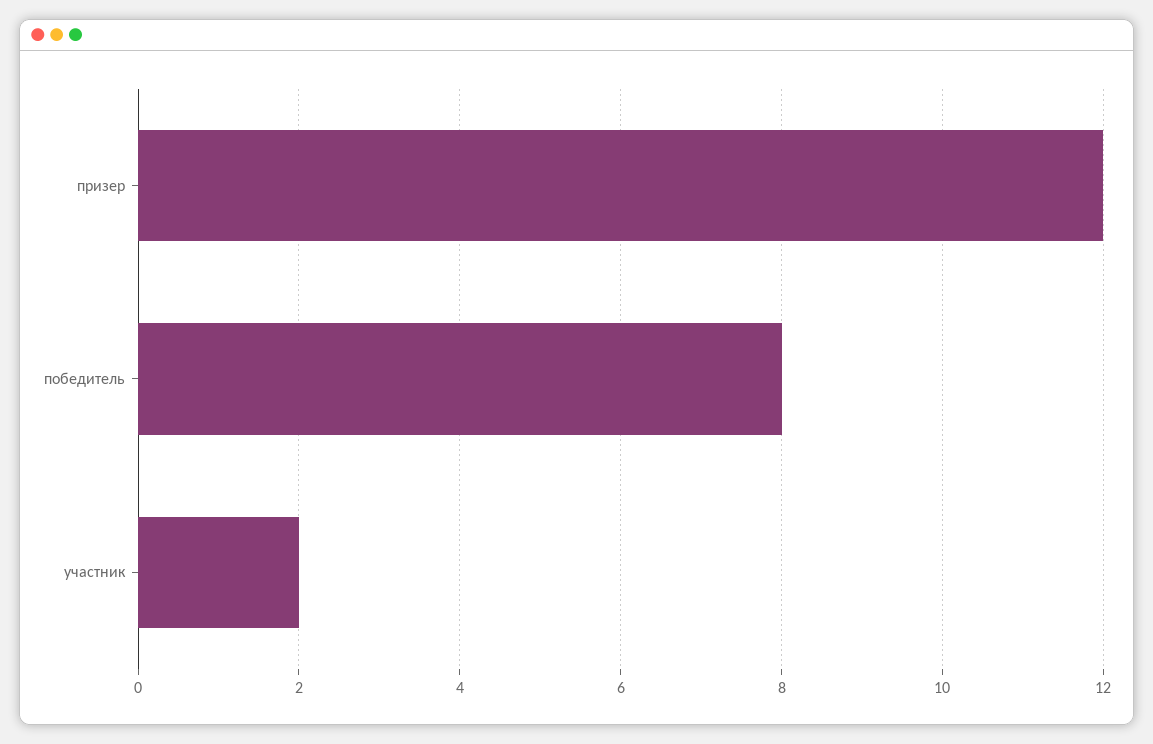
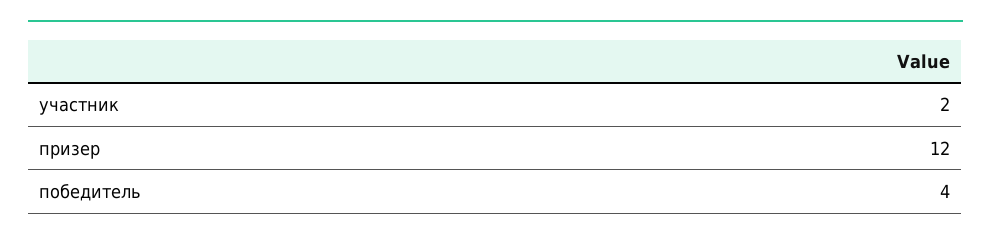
  {
    "призер": 12,
-   "победитель": 8,
+   "победитель": 4,
    "участник": 2
  }

